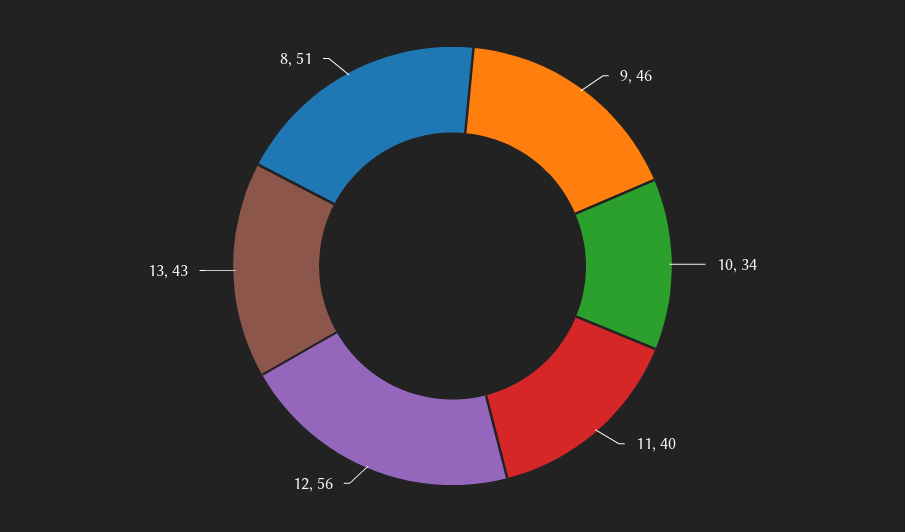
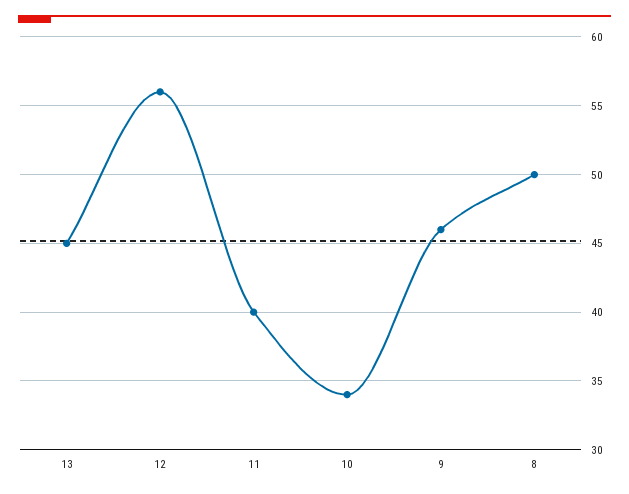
  {
    "9": 46,
    "10": 34,
    "11": 40,
    "12": 56,
-   "13": 43,
+   "13": 45,
-   "8": 51
+   "8": 50
  }

